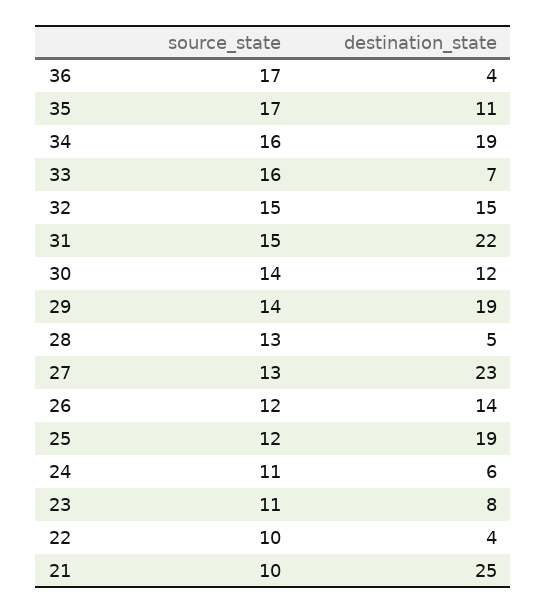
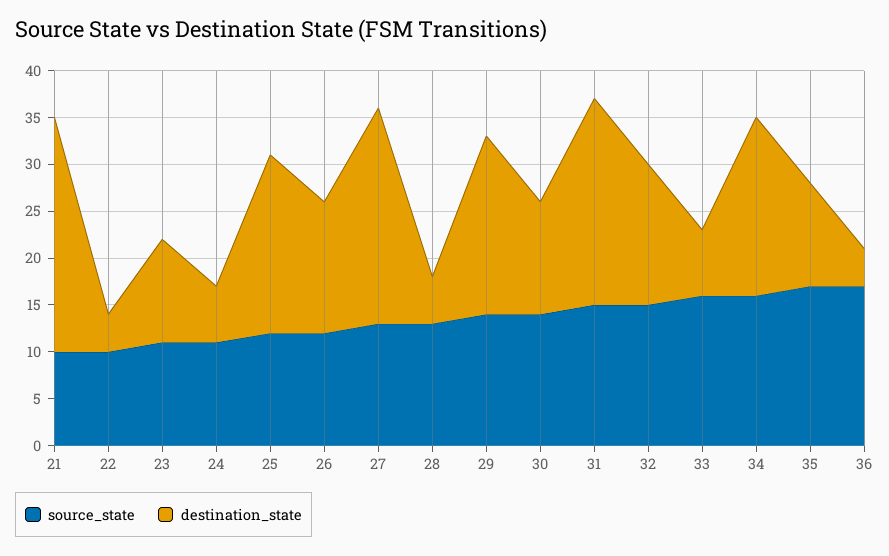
  {
    "source_state": {
      "36": 17,
      "35": 17,
      "34": 16,
      "33": 16,
      "32": 15,
      "31": 15,
      "30": 14,
      "29": 14,
      "28": 13,
      "27": 13,
      "26": 12,
      "25": 12,
      "24": 11,
      "23": 11,
      "22": 10,
      "21": 10
    },
    "destination_state": {
      "36": 4,
      "35": 11,
      "34": 19,
      "33": 7,
      "32": 15,
      "31": 22,
      "30": 12,
      "29": 19,
      "28": 5,
      "27": 23,
      "26": 14,
      "25": 19,
      "24": 6,
-     "23": 8,
+     "23": 11,
      "22": 4,
      "21": 25
    }
  }

